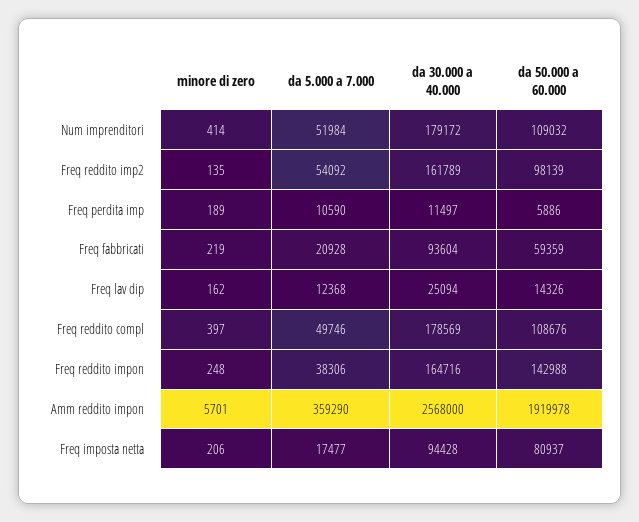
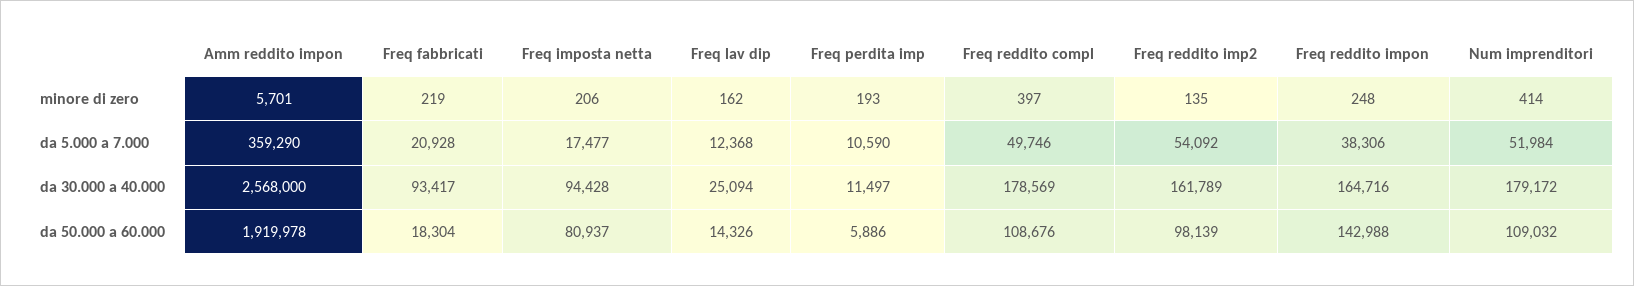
  {
    "minore di zero": {
      "Num imprenditori": 414,
      "Freq reddito imp2": 135,
-     "Freq perdita imp": 189,
+     "Freq perdita imp": 193,
      "Freq fabbricati": 219,
      "Freq lav dip": 162,
      "Freq reddito compl": 397,
      "Freq reddito impon": 248,
      "Amm reddito impon": 5701,
      "Freq imposta netta": 206
    },
    "da 5.000 a 7.000": {
      "Num imprenditori": 51984,
      "Freq reddito imp2": 54092,
      "Freq perdita imp": 10590,
      "Freq fabbricati": 20928,
      "Freq lav dip": 12368,
      "Freq reddito compl": 49746,
      "Freq reddito impon": 38306,
      "Amm reddito impon": 359290,
      "Freq imposta netta": 17477
    },
    "da 30.000 a 40.000": {
      "Num imprenditori": 179172,
      "Freq reddito imp2": 161789,
      "Freq perdita imp": 11497,
-     "Freq fabbricati": 93604,
+     "Freq fabbricati": 93417,
      "Freq lav dip": 25094,
      "Freq reddito compl": 178569,
      "Freq reddito impon": 164716,
      "Amm reddito impon": 2568000,
      "Freq imposta netta": 94428
    },
    "da 50.000 a 60.000": {
      "Num imprenditori": 109032,
      "Freq reddito imp2": 98139,
      "Freq perdita imp": 5886,
-     "Freq fabbricati": 59359,
+     "Freq fabbricati": 18304,
      "Freq lav dip": 14326,
      "Freq reddito compl": 108676,
      "Freq reddito impon": 142988,
      "Amm reddito impon": 1919978,
      "Freq imposta netta": 80937
    }
  }

